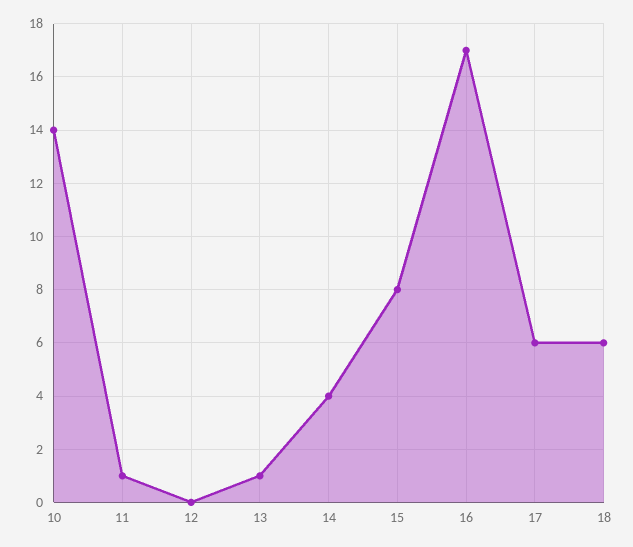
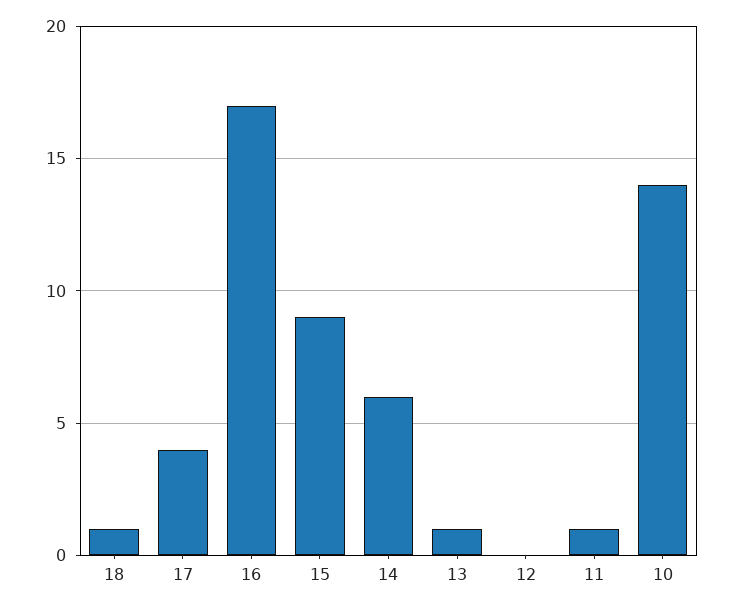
  {
    "10": 14,
    "11": 1,
    "12": 0,
    "13": 1,
-   "14": 4,
+   "14": 6,
-   "15": 8,
+   "15": 9,
    "16": 17,
-   "17": 6,
+   "17": 4,
-   "18": 6
+   "18": 1
  }

